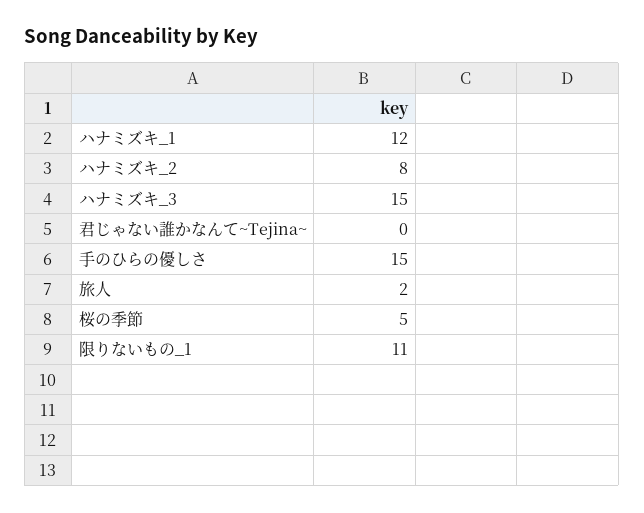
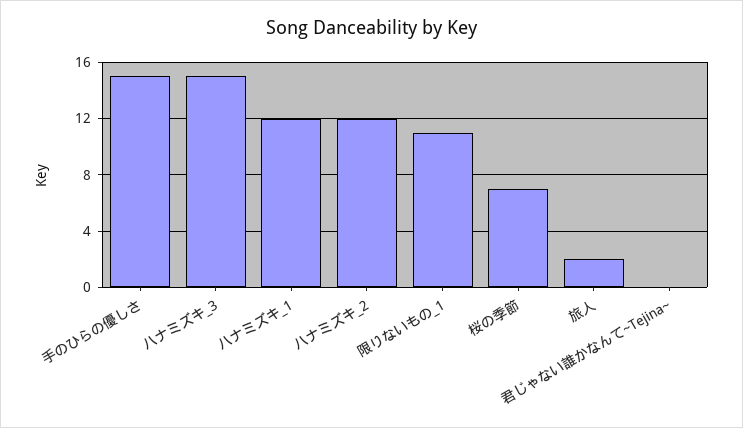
  {
    "ハナミズキ_1": 12,
-   "ハナミズキ_2": 8,
+   "ハナミズキ_2": 12,
    "ハナミズキ_3": 15,
    "君じゃない誰かなんて~Tejina~": 0,
    "手のひらの優しさ": 15,
    "旅人": 2,
-   "桜の季節": 5,
+   "桜の季節": 7,
    "限りないもの_1": 11
  }

